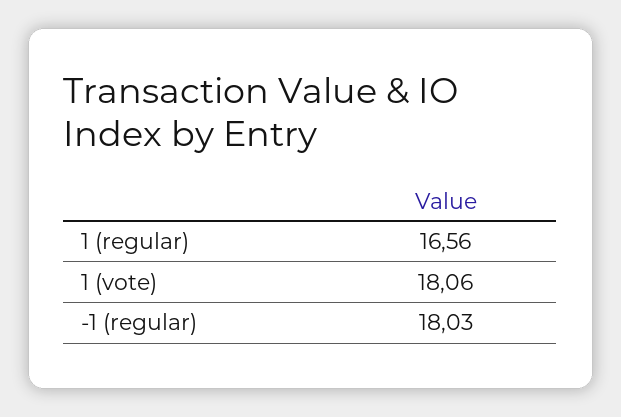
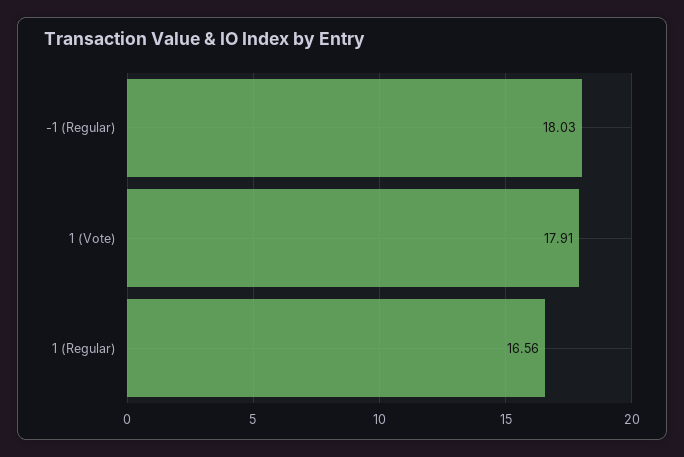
  {
    "1 (regular)": 16.56,
-   "1 (vote)": 18.06,
+   "1 (vote)": 17.91,
    "-1 (regular)": 18.03
  }

